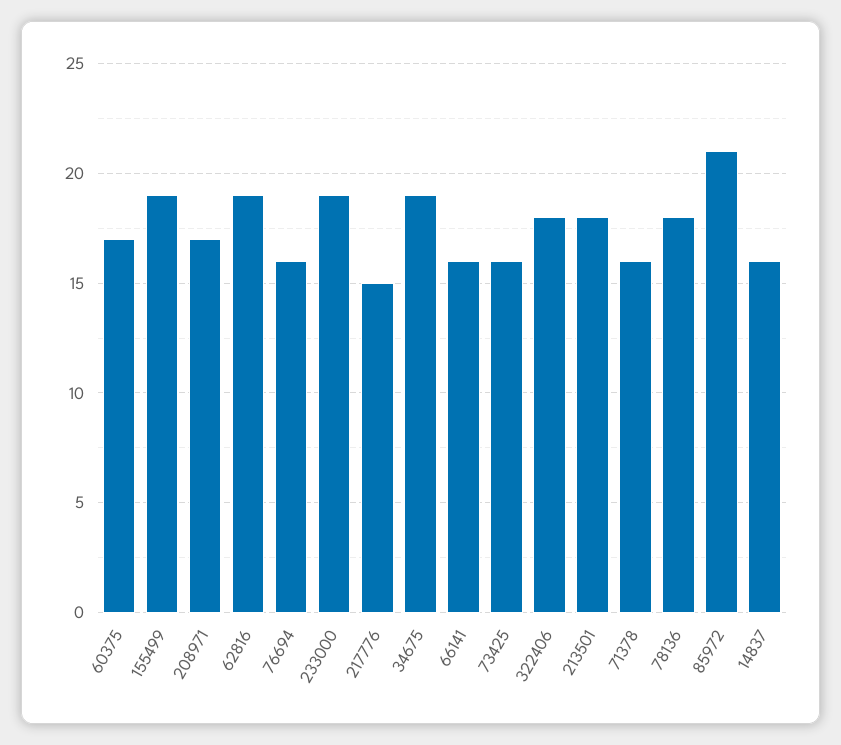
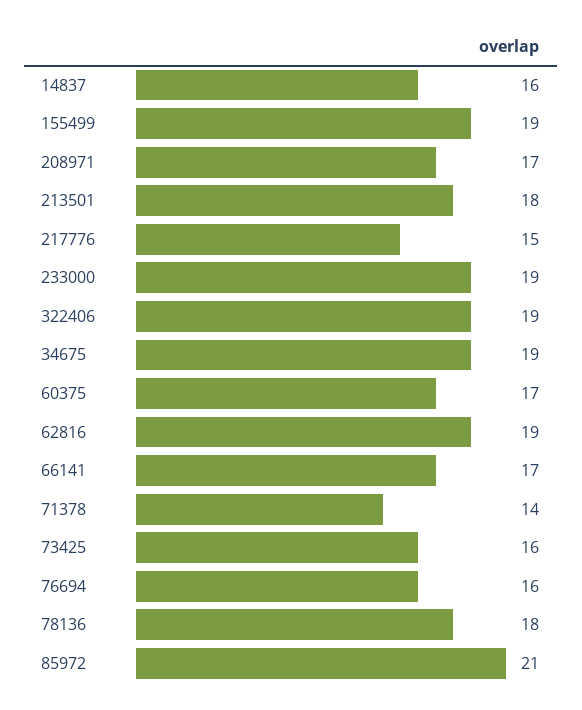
  {
    "60375": 17,
    "155499": 19,
    "208971": 17,
    "62816": 19,
    "76694": 16,
    "233000": 19,
    "217776": 15,
    "34675": 19,
-   "66141": 16,
+   "66141": 17,
    "73425": 16,
-   "322406": 18,
+   "322406": 19,
    "213501": 18,
-   "71378": 16,
+   "71378": 14,
    "78136": 18,
    "85972": 21,
    "14837": 16
  }

